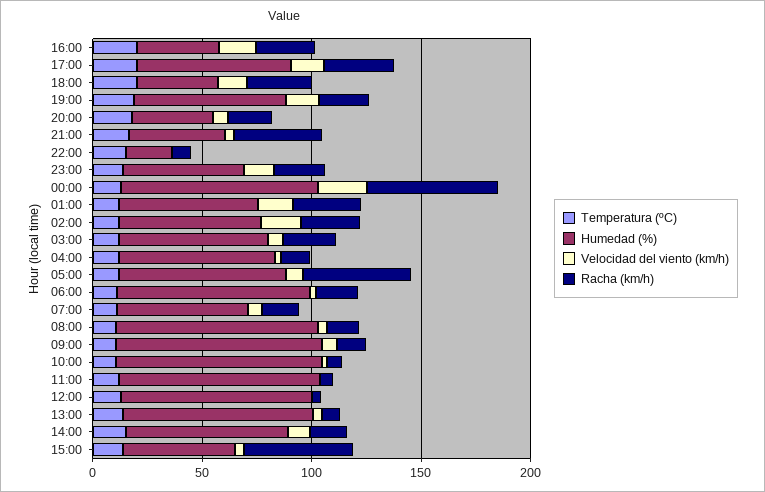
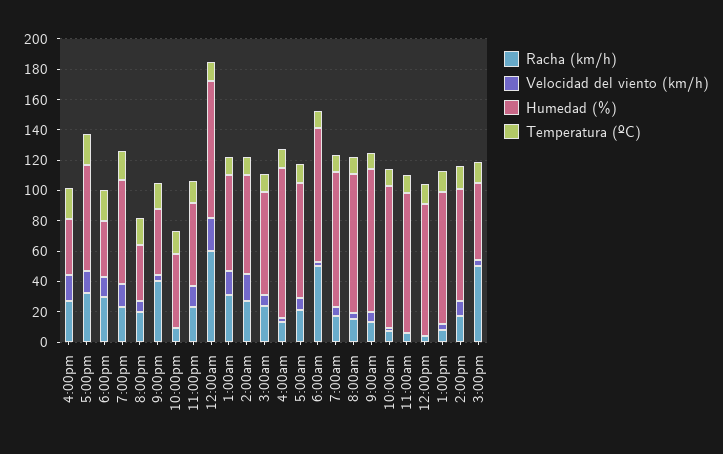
  {
    "Temperatura (ºC)": {
      "16:00": 20,
      "17:00": 20,
      "18:00": 20,
      "19:00": 20,
      "20:00": 20,
      "21:00": 20,
      "22:00": 20,
      "23:00": 10,
      "00:00": 10,
      "01:00": 10,
      "02:00": 10,
      "03:00": 10,
      "04:00": 10,
      "05:00": 10,
      "06:00": 10,
      "07:00": 10,
      "08:00": 10,
      "09:00": 10,
      "10:00": 10,
      "11:00": 10,
      "12:00": 10,
      "13:00": 10,
      "14:00": 20,
      "15:00": 10
    },
    "Humedad (%)": {
      "16:00": 40,
      "17:00": 70,
      "18:00": 40,
      "19:00": 70,
      "20:00": 40,
      "21:00": 40,
-     "22:00": 20,
+     "22:00": 50,
      "23:00": 60,
      "00:00": 90,
      "01:00": 60,
      "02:00": 70,
      "03:00": 70,
-     "04:00": 70,
+     "04:00": 100,
      "05:00": 80,
      "06:00": 90,
-     "07:00": 60,
+     "07:00": 90,
      "08:00": 90,
      "09:00": 90,
      "10:00": 90,
      "11:00": 90,
      "12:00": 90,
      "13:00": 90,
      "14:00": 70,
      "15:00": 50
    },
    "Velocidad del viento (km/h)": {
      "16:00": 20,
      "17:00": 20,
      "18:00": 10,
      "19:00": 20,
      "20:00": 10,
      "21:00": 0,
      "22:00": 0,
      "23:00": 10,
      "00:00": 20,
      "01:00": 20,
      "02:00": 20,
      "03:00": 10,
      "04:00": 0,
      "05:00": 10,
      "06:00": 0,
      "07:00": 10,
      "08:00": 0,
      "09:00": 10,
      "10:00": 0,
      "11:00": 0,
      "12:00": 0,
      "13:00": 0,
      "14:00": 10,
      "15:00": 0
    },
    "Racha (km/h)": {
      "16:00": 30,
      "17:00": 30,
      "18:00": 30,
      "19:00": 20,
      "20:00": 20,
      "21:00": 40,
      "22:00": 10,
      "23:00": 20,
      "00:00": 60,
      "01:00": 30,
      "02:00": 30,
      "03:00": 20,
      "04:00": 10,
-     "05:00": 50,
+     "05:00": 20,
-     "06:00": 20,
+     "06:00": 50,
      "07:00": 20,
      "08:00": 20,
      "09:00": 10,
      "10:00": 10,
      "11:00": 10,
      "12:00": 0,
      "13:00": 10,
      "14:00": 20,
      "15:00": 50
    }
  }

